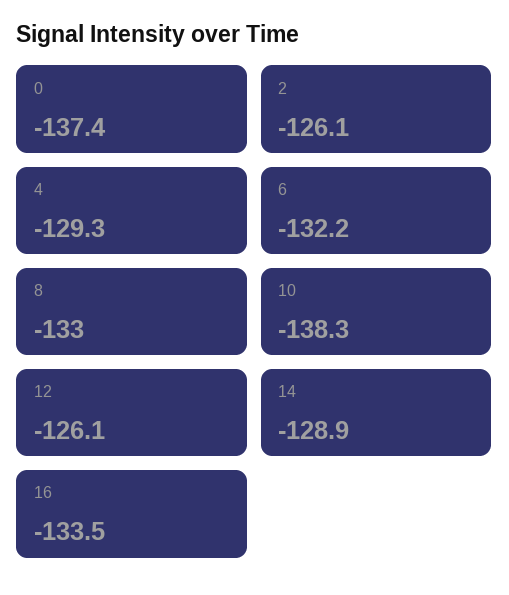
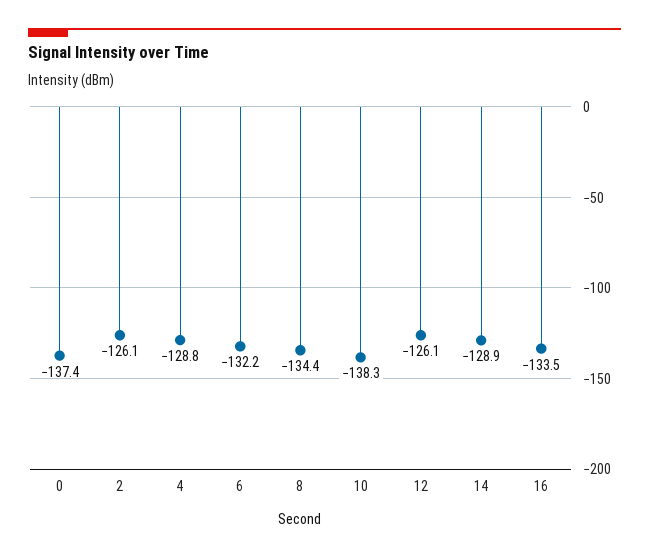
  {
    "0": -137.4,
    "2": -126.1,
-   "4": -129.3,
+   "4": -128.8,
    "6": -132.2,
-   "8": -133,
+   "8": -134.4,
    "10": -138.3,
    "12": -126.1,
    "14": -128.9,
    "16": -133.5
  }

